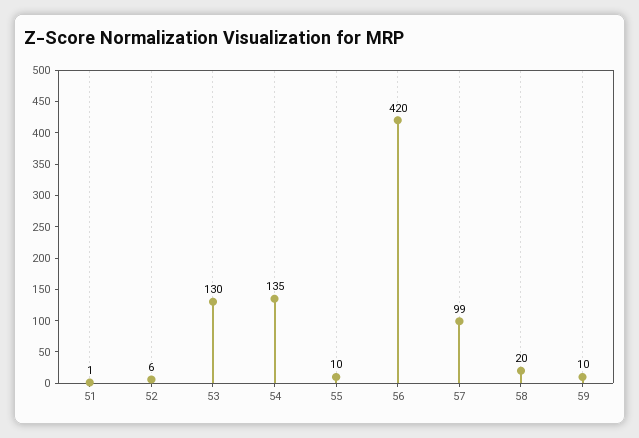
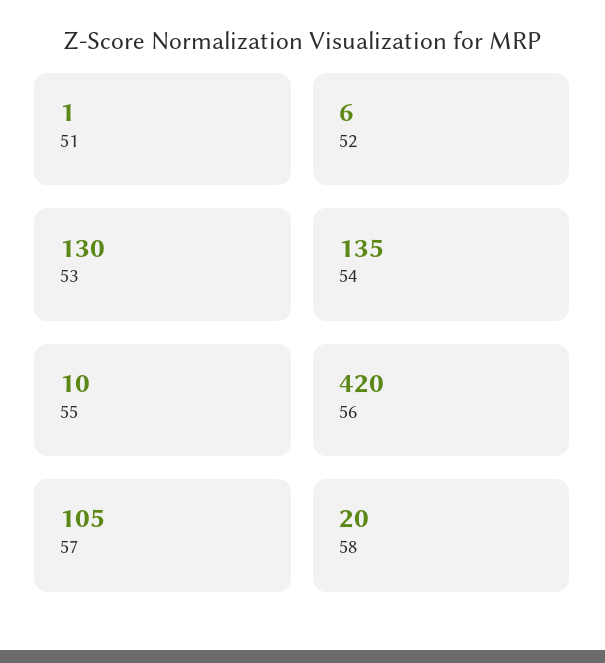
  {
    "51": 1,
    "52": 6,
    "53": 130,
    "54": 135,
    "55": 10,
    "56": 420,
-   "57": 99,
+   "57": 105,
-   "58": 20,
+   "58": 20
-   "59": 10
  }

